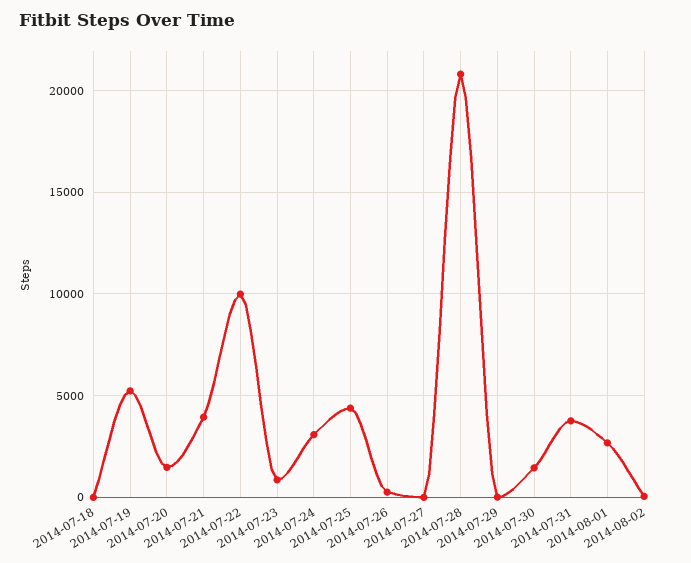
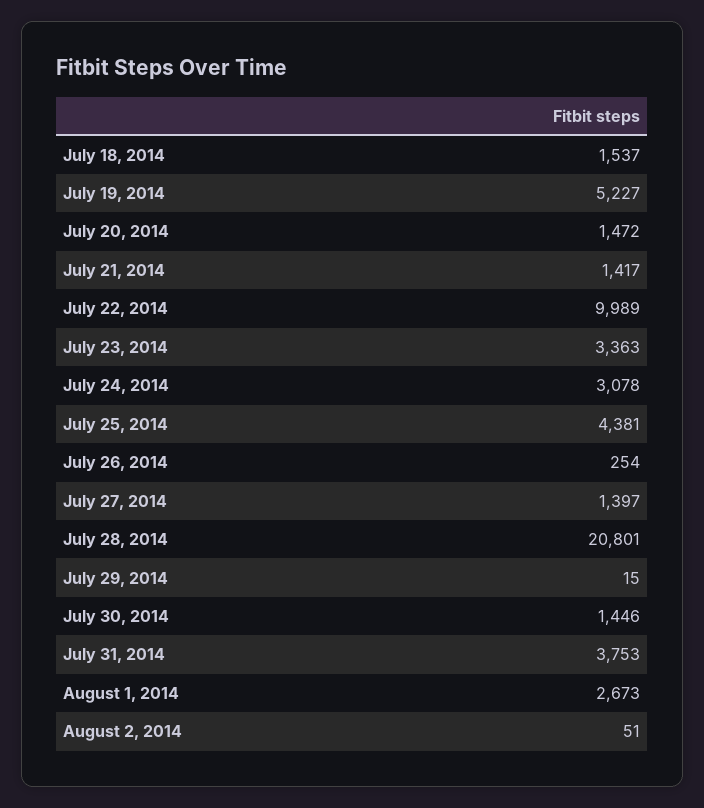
  {
-   "2014-07-18": 0,
+   "2014-07-18": 1537,
    "2014-07-19": 5227,
    "2014-07-20": 1472,
-   "2014-07-21": 4000,
+   "2014-07-21": 1417,
    "2014-07-22": 9989,
-   "2014-07-23": 1000,
+   "2014-07-23": 3363,
    "2014-07-24": 3078,
    "2014-07-25": 4381,
    "2014-07-26": 254,
-   "2014-07-27": 0,
+   "2014-07-27": 1397,
    "2014-07-28": 20801,
    "2014-07-29": 15,
    "2014-07-30": 1446,
    "2014-07-31": 3753,
    "2014-08-01": 2673,
    "2014-08-02": 51
  }

